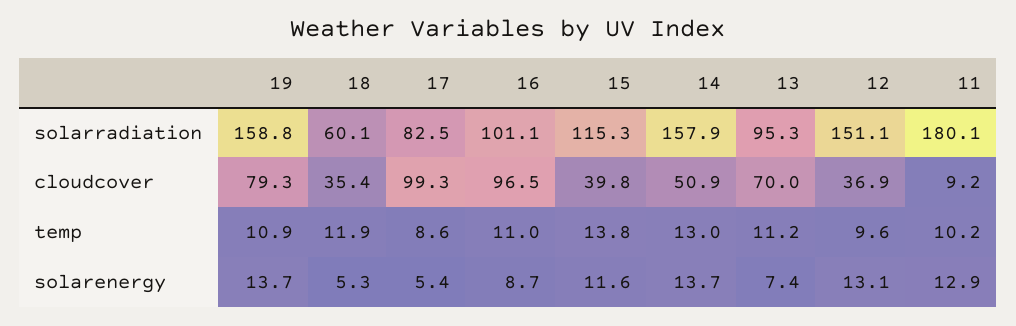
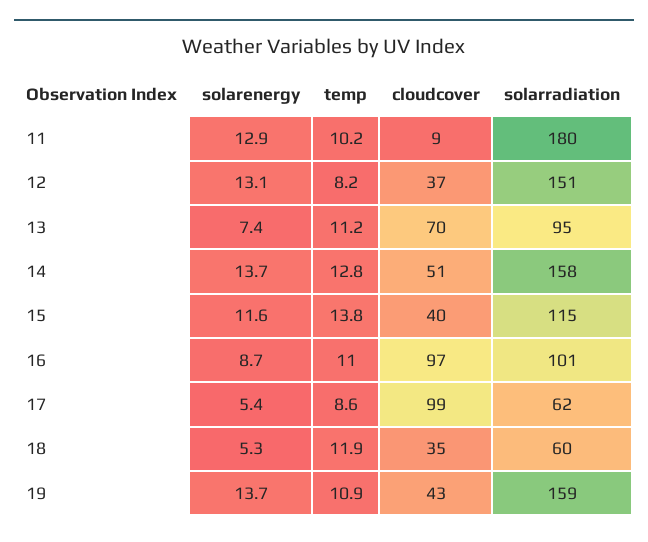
  {
    "19": {
      "solarradiation": 158.8,
-     "cloudcover": 79.3,
+     "cloudcover": 43,
      "temp": 10.9,
      "solarenergy": 13.7
    },
    "18": {
      "solarradiation": 60.1,
      "cloudcover": 35.4,
      "temp": 11.9,
      "solarenergy": 5.3
    },
    "17": {
-     "solarradiation": 82.5,
+     "solarradiation": 62,
      "cloudcover": 99.3,
      "temp": 8.6,
      "solarenergy": 5.4
    },
    "16": {
      "solarradiation": 101.1,
      "cloudcover": 96.5,
      "temp": 11,
      "solarenergy": 8.7
    },
    "15": {
      "solarradiation": 115.3,
      "cloudcover": 39.8,
      "temp": 13.8,
      "solarenergy": 11.6
    },
    "14": {
      "solarradiation": 157.9,
      "cloudcover": 50.9,
-     "temp": 13,
+     "temp": 12.8,
      "solarenergy": 13.7
    },
    "13": {
      "solarradiation": 95.3,
      "cloudcover": 70,
      "temp": 11.2,
      "solarenergy": 7.4
    },
    "12": {
      "solarradiation": 151.1,
      "cloudcover": 36.9,
-     "temp": 9.6,
+     "temp": 8.2,
      "solarenergy": 13.1
    },
    "11": {
      "solarradiation": 180.1,
      "cloudcover": 9.2,
      "temp": 10.2,
      "solarenergy": 12.9
    }
  }

